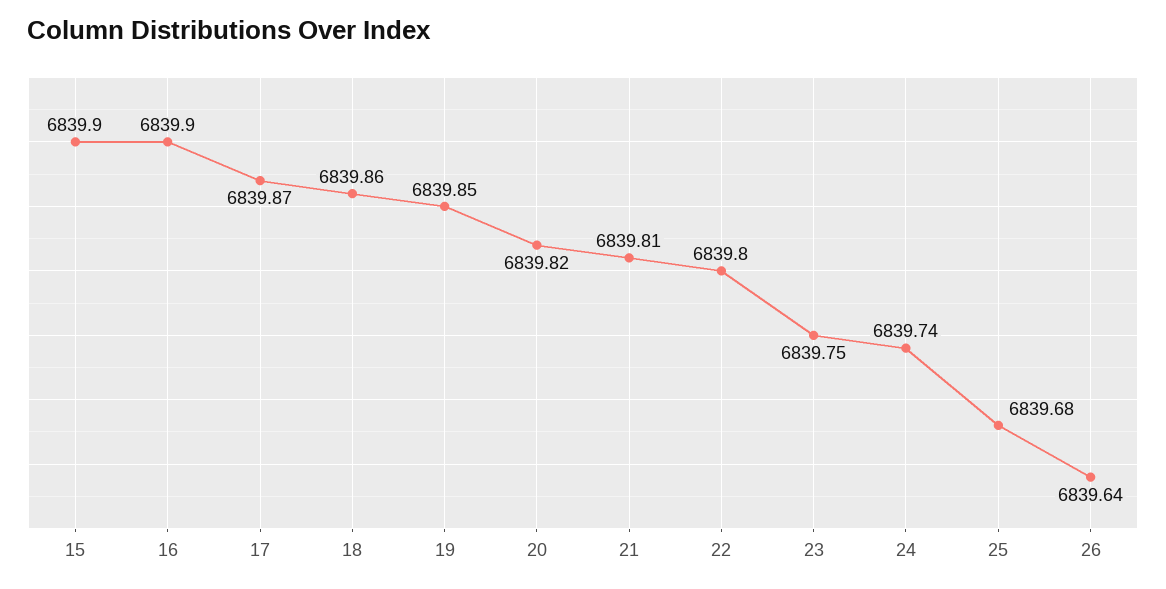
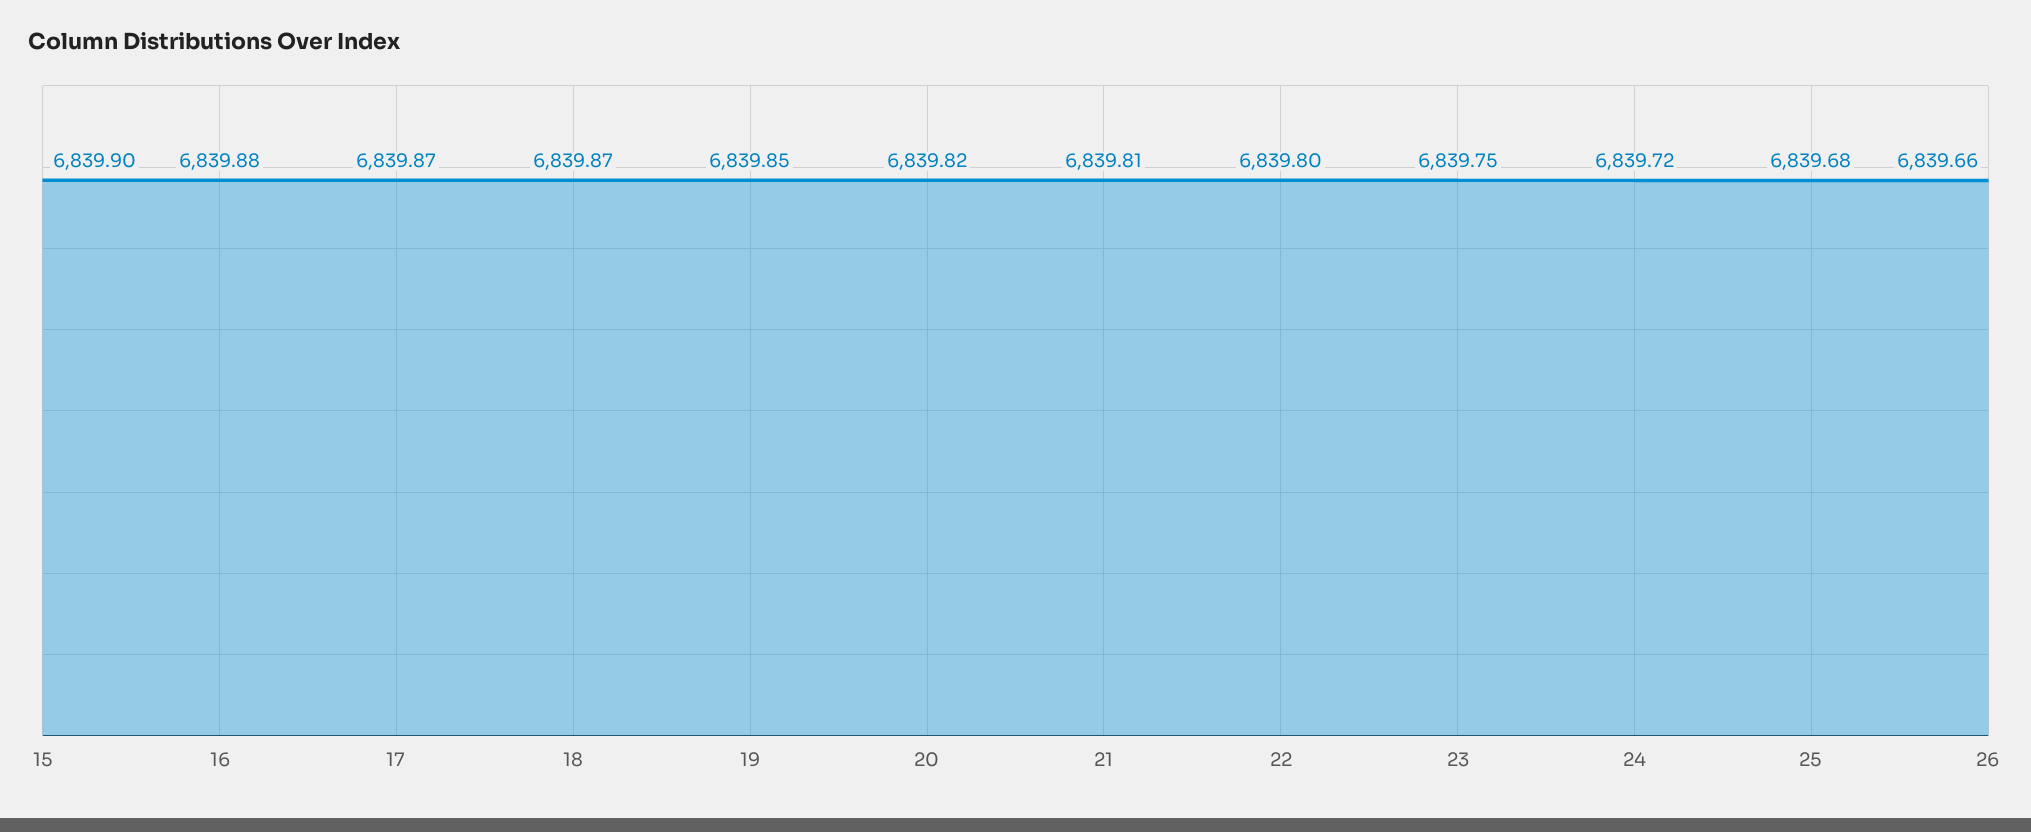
  {
    "15": 6839.9,
-   "16": 6839.9,
+   "16": 6839.88,
    "17": 6839.87,
-   "18": 6839.86,
+   "18": 6839.87,
    "19": 6839.85,
    "20": 6839.82,
    "21": 6839.81,
    "22": 6839.8,
    "23": 6839.75,
-   "24": 6839.74,
+   "24": 6839.72,
    "25": 6839.68,
-   "26": 6839.64
+   "26": 6839.66
  }

